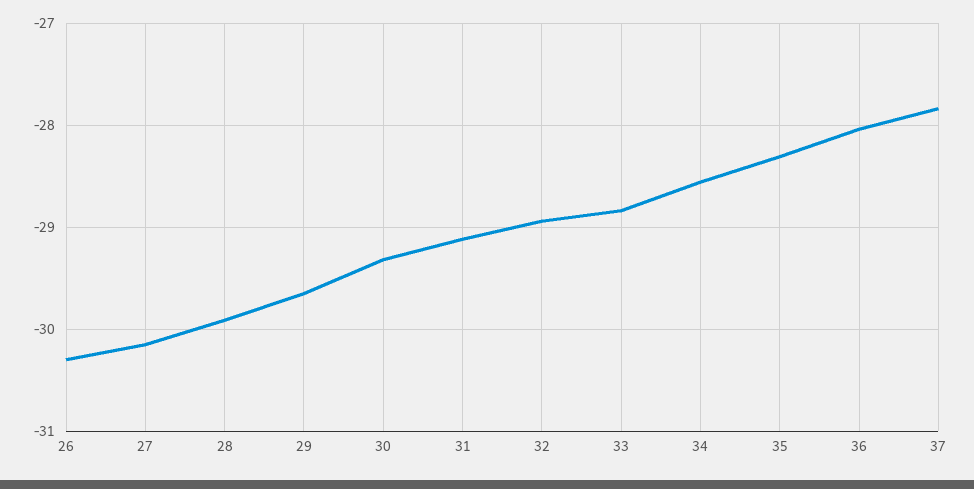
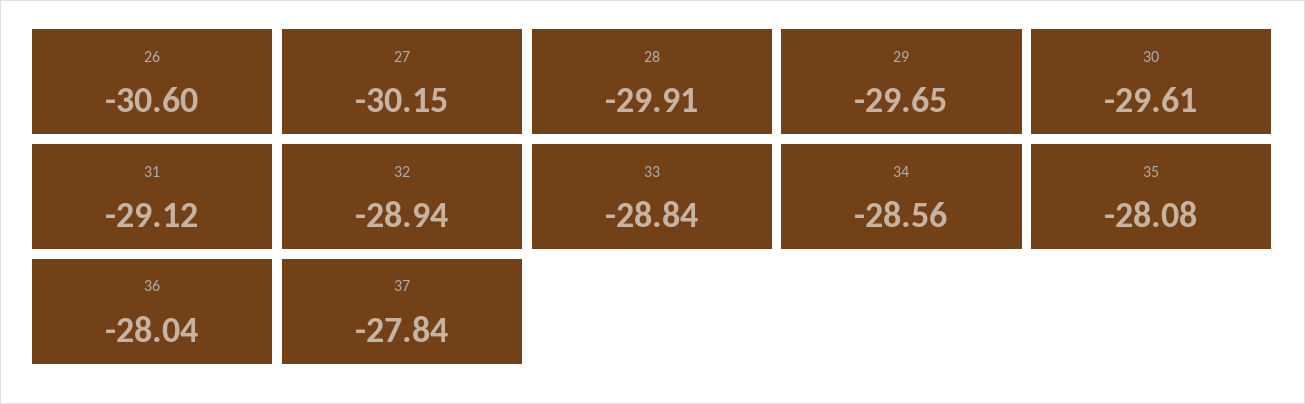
  {
-   "26": -30.3,
+   "26": -30.6,
    "27": -30.15,
    "28": -29.91,
    "29": -29.65,
-   "30": -29.3,
+   "30": -29.61,
    "31": -29.12,
    "32": -28.94,
    "33": -28.84,
    "34": -28.56,
-   "35": -28.3,
+   "35": -28.08,
    "36": -28.04,
    "37": -27.84
  }

